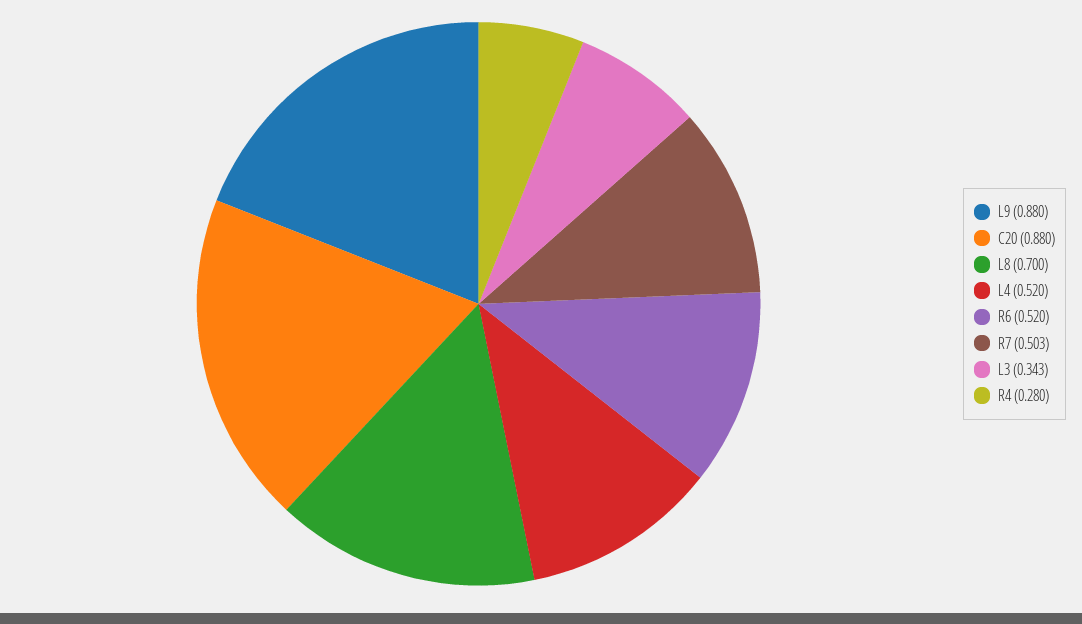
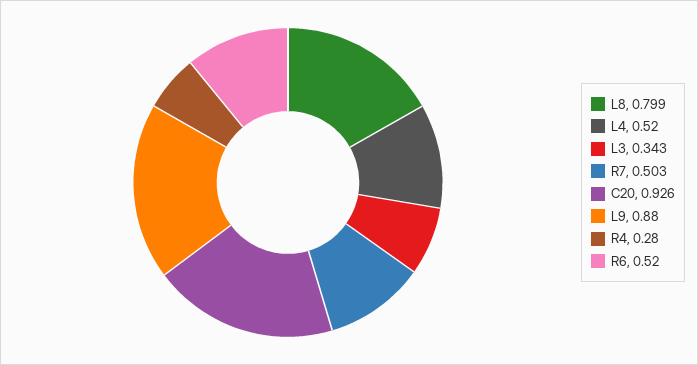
  {
    "L9": 0.88,
-   "C20": 0.88,
+   "C20": 0.926,
-   "L8": 0.7,
+   "L8": 0.799,
    "L4": 0.52,
    "R6": 0.52,
    "R7": 0.503,
    "L3": 0.343,
    "R4": 0.28
  }

